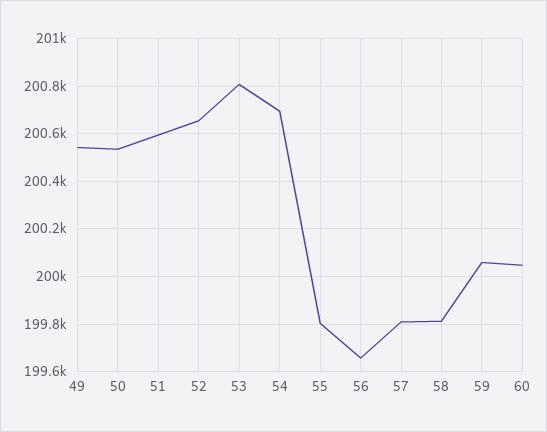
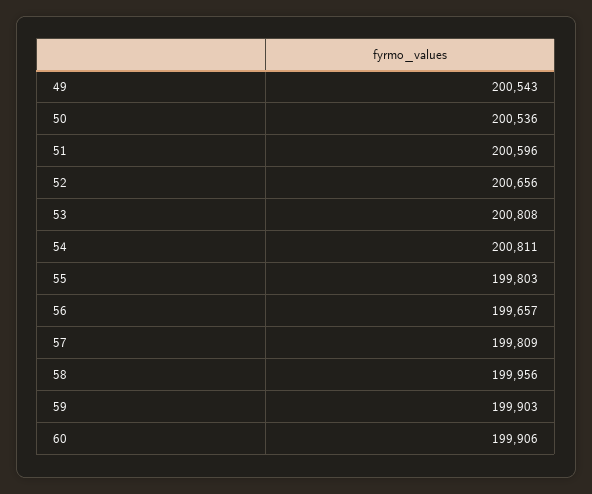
  {
    "49": 200543,
    "50": 200536,
    "51": 200596,
    "52": 200656,
    "53": 200808,
-   "54": 200700,
+   "54": 200811,
    "55": 199803,
    "56": 199657,
    "57": 199809,
-   "58": 199800,
+   "58": 199956,
-   "59": 200050,
+   "59": 199903,
-   "60": 200050
+   "60": 199906
  }

